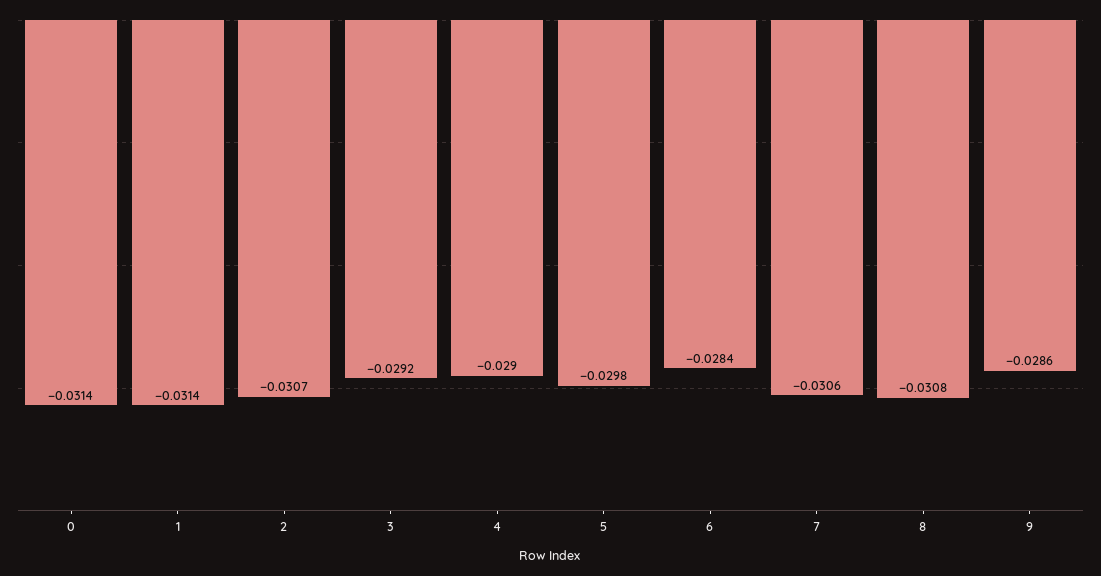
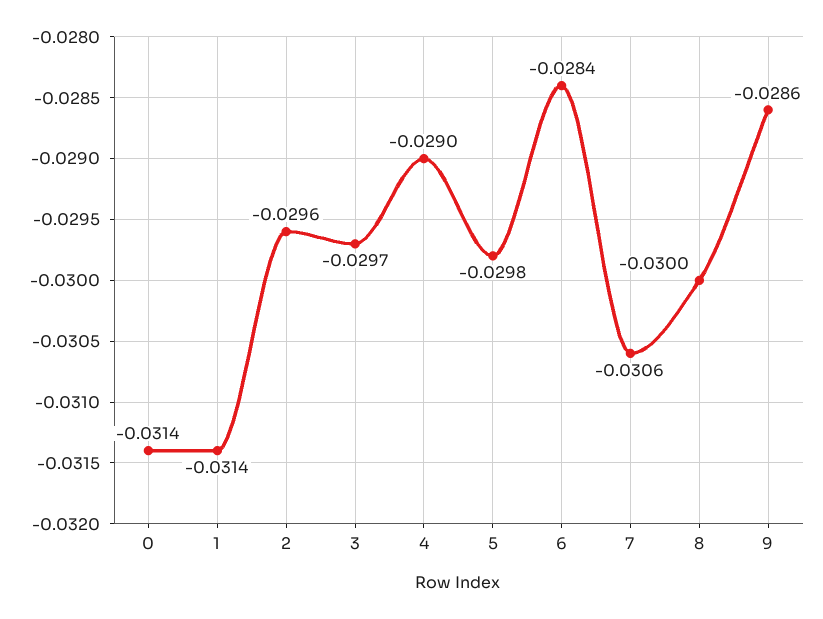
  {
    "0": -0.0314,
    "1": -0.0314,
-   "2": -0.0307,
+   "2": -0.0296,
-   "3": -0.0292,
+   "3": -0.0297,
    "4": -0.029,
    "5": -0.0298,
    "6": -0.0284,
    "7": -0.0306,
-   "8": -0.0308,
+   "8": -0.03,
    "9": -0.0286
  }

